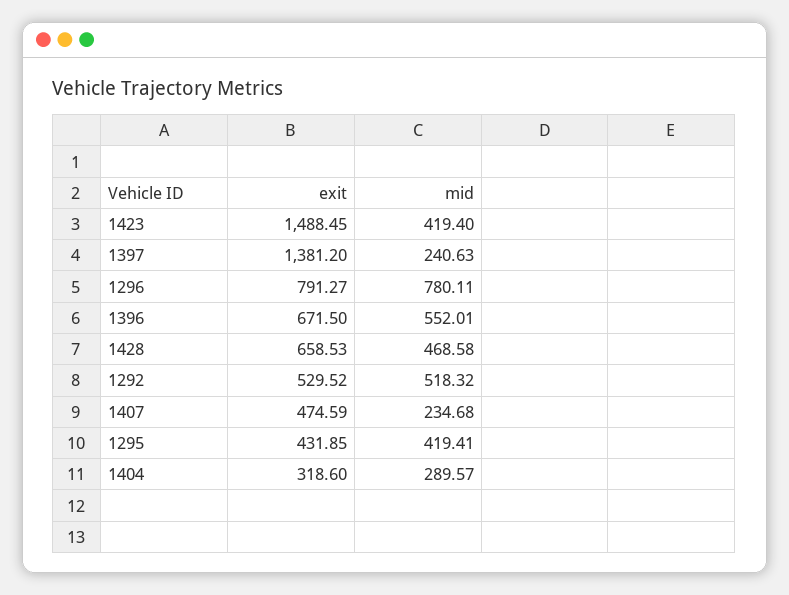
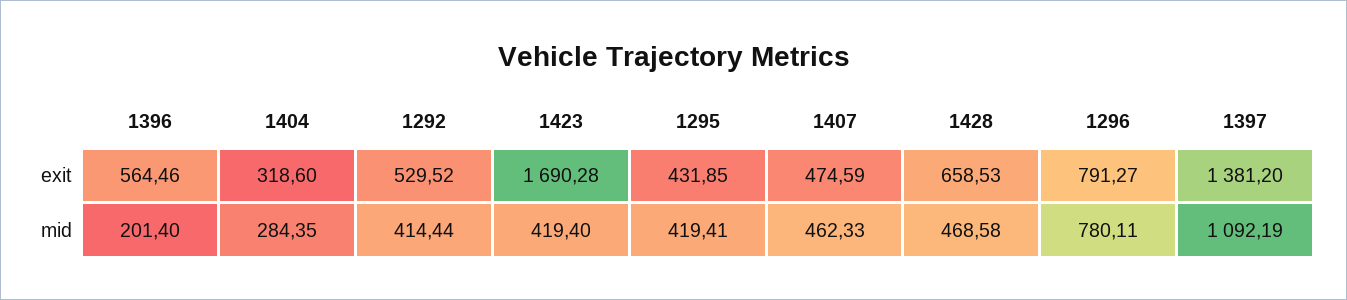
  {
    "exit": {
-     "1423": 1488.45,
+     "1423": 1690.28,
      "1397": 1381.2,
      "1296": 791.27,
-     "1396": 671.5,
+     "1396": 564.46,
      "1428": 658.53,
      "1292": 529.52,
      "1407": 474.59,
      "1295": 431.85,
      "1404": 318.6
    },
    "mid": {
      "1423": 419.4,
-     "1397": 240.63,
+     "1397": 1092.19,
      "1296": 780.11,
-     "1396": 552.01,
+     "1396": 201.4,
      "1428": 468.58,
-     "1292": 518.32,
+     "1292": 414.44,
-     "1407": 234.68,
+     "1407": 462.33,
      "1295": 419.41,
-     "1404": 289.57
+     "1404": 284.35
    }
  }

